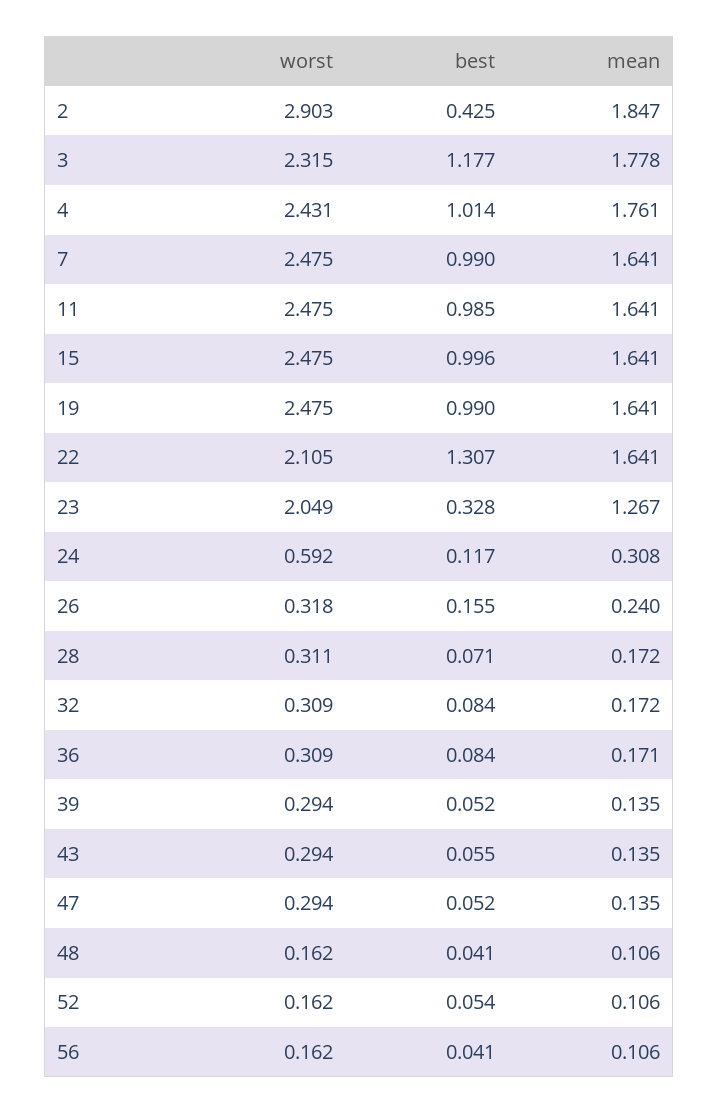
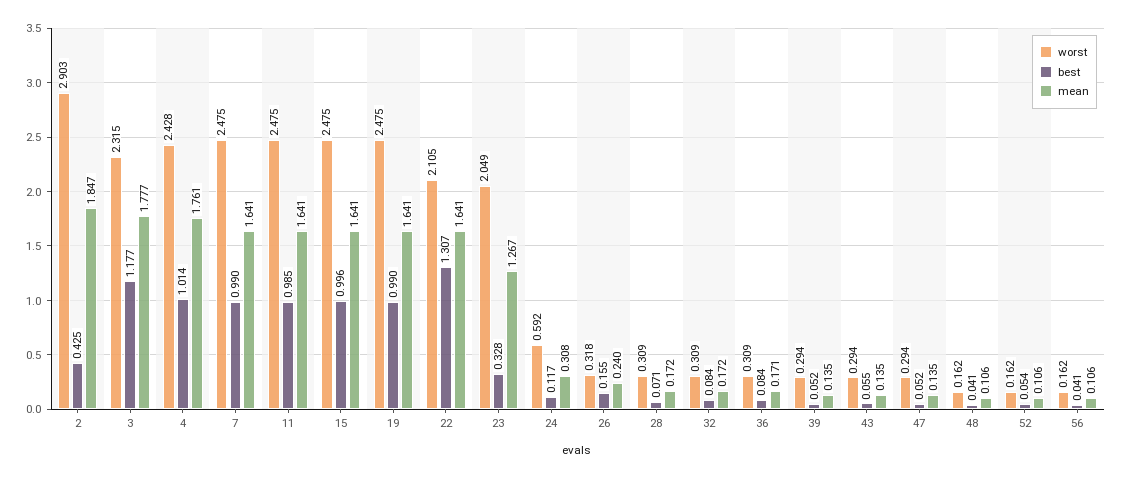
  {
    "worst": {
      "2": 2.903,
      "3": 2.315,
-     "4": 2.431,
+     "4": 2.428,
      "7": 2.475,
      "11": 2.475,
      "15": 2.475,
      "19": 2.475,
      "22": 2.105,
      "23": 2.049,
      "24": 0.592,
      "26": 0.318,
-     "28": 0.311,
+     "28": 0.309,
      "32": 0.309,
      "36": 0.309,
      "39": 0.294,
      "43": 0.294,
      "47": 0.294,
      "48": 0.162,
      "52": 0.162,
      "56": 0.162
    },
    "best": {
      "2": 0.425,
      "3": 1.177,
      "4": 1.014,
      "7": 0.99,
      "11": 0.985,
      "15": 0.996,
      "19": 0.99,
      "22": 1.307,
      "23": 0.328,
      "24": 0.117,
      "26": 0.155,
      "28": 0.071,
      "32": 0.084,
      "36": 0.084,
      "39": 0.052,
      "43": 0.055,
      "47": 0.052,
      "48": 0.041,
      "52": 0.054,
      "56": 0.041
    },
    "mean": {
      "2": 1.847,
-     "3": 1.778,
+     "3": 1.777,
      "4": 1.761,
      "7": 1.641,
      "11": 1.641,
      "15": 1.641,
      "19": 1.641,
      "22": 1.641,
      "23": 1.267,
      "24": 0.308,
      "26": 0.24,
      "28": 0.172,
      "32": 0.172,
      "36": 0.171,
      "39": 0.135,
      "43": 0.135,
      "47": 0.135,
      "48": 0.106,
      "52": 0.106,
      "56": 0.106
    }
  }

